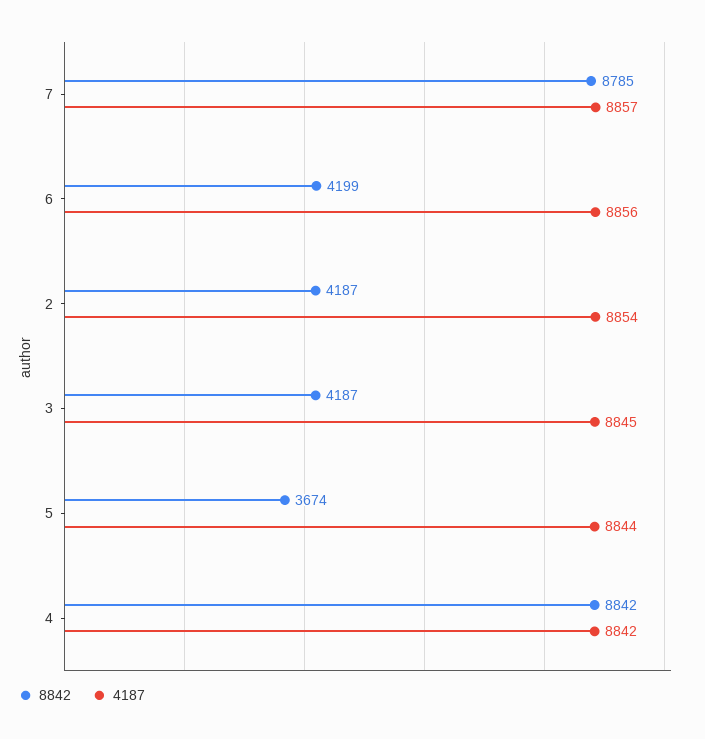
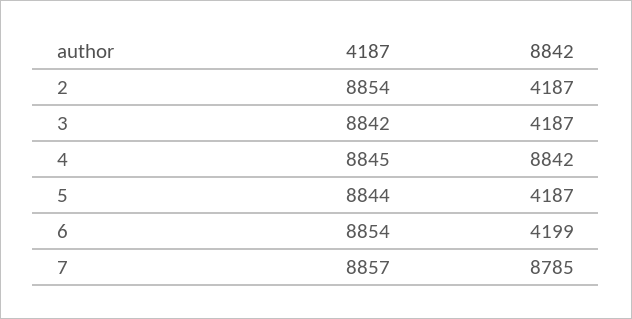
  {
    "8842": {
      "7": 8785,
      "6": 4199,
      "2": 4187,
      "3": 4187,
-     "5": 3674,
+     "5": 4187,
      "4": 8842
    },
    "4187": {
      "7": 8857,
-     "6": 8856,
+     "6": 8854,
      "2": 8854,
-     "3": 8845,
+     "3": 8842,
      "5": 8844,
-     "4": 8842
+     "4": 8845
    }
  }

